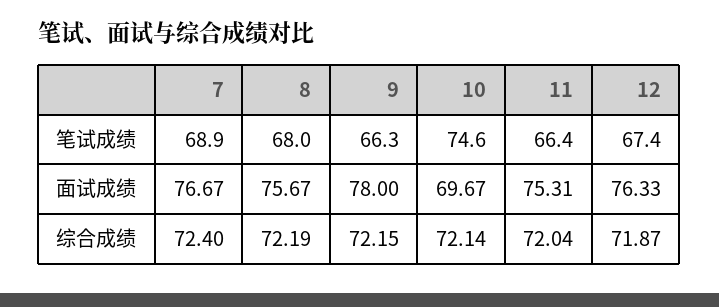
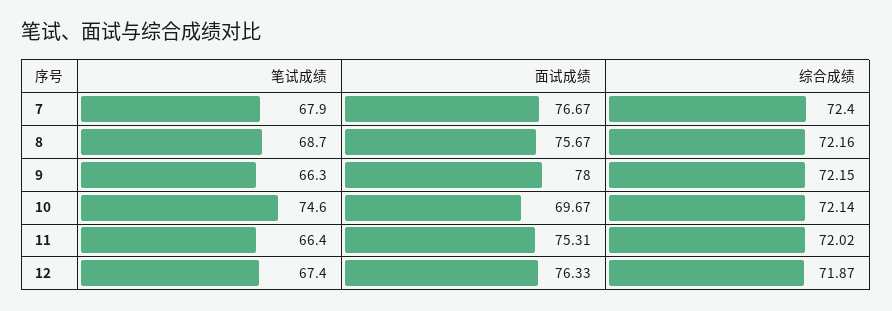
  {
    "7": {
-     "笔试成绩": 68.9,
+     "笔试成绩": 67.9,
      "面试成绩": 76.67,
      "综合成绩": 72.4
    },
    "8": {
-     "笔试成绩": 68,
+     "笔试成绩": 68.7,
      "面试成绩": 75.67,
-     "综合成绩": 72.19
+     "综合成绩": 72.16
    },
    "9": {
      "笔试成绩": 66.3,
      "面试成绩": 78,
      "综合成绩": 72.15
    },
    "10": {
      "笔试成绩": 74.6,
      "面试成绩": 69.67,
      "综合成绩": 72.14
    },
    "11": {
      "笔试成绩": 66.4,
      "面试成绩": 75.31,
-     "综合成绩": 72.04
+     "综合成绩": 72.02
    },
    "12": {
      "笔试成绩": 67.4,
      "面试成绩": 76.33,
      "综合成绩": 71.87
    }
  }

